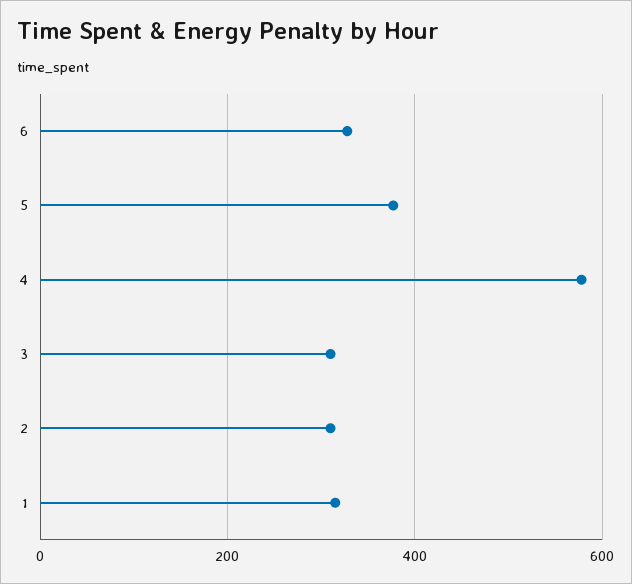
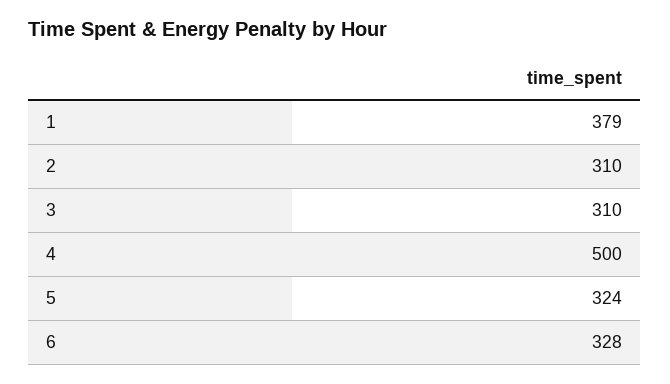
  {
    "6": 328,
-   "5": 380,
+   "5": 324,
-   "4": 580,
+   "4": 500,
    "3": 310,
    "2": 310,
-   "1": 320
+   "1": 379
  }

